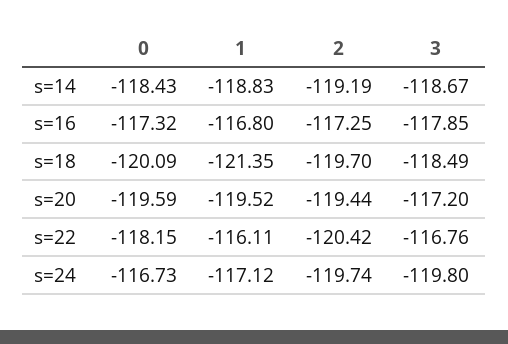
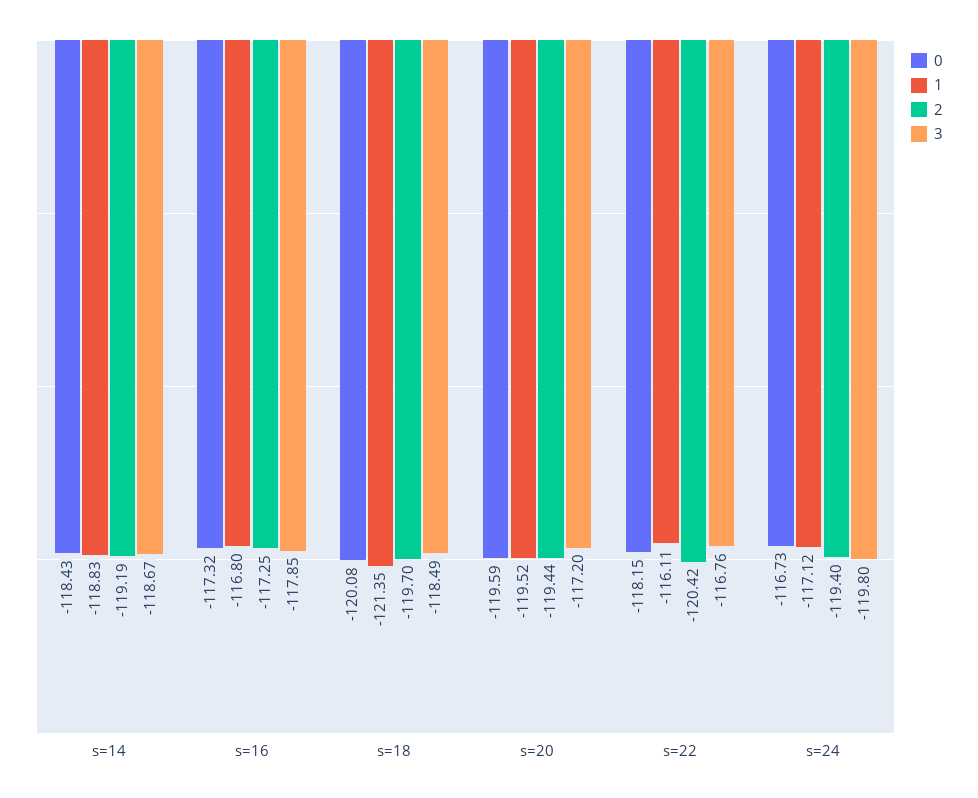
  {
    "0": {
      "s=14": -118.43,
      "s=16": -117.32,
-     "s=18": -120.09,
+     "s=18": -120.08,
      "s=20": -119.59,
      "s=22": -118.15,
      "s=24": -116.73
    },
    "1": {
      "s=14": -118.83,
      "s=16": -116.8,
      "s=18": -121.35,
      "s=20": -119.52,
      "s=22": -116.11,
      "s=24": -117.12
    },
    "2": {
      "s=14": -119.19,
      "s=16": -117.25,
      "s=18": -119.7,
      "s=20": -119.44,
      "s=22": -120.42,
-     "s=24": -119.74
+     "s=24": -119.4
    },
    "3": {
      "s=14": -118.67,
      "s=16": -117.85,
      "s=18": -118.49,
      "s=20": -117.2,
      "s=22": -116.76,
      "s=24": -119.8
    }
  }

